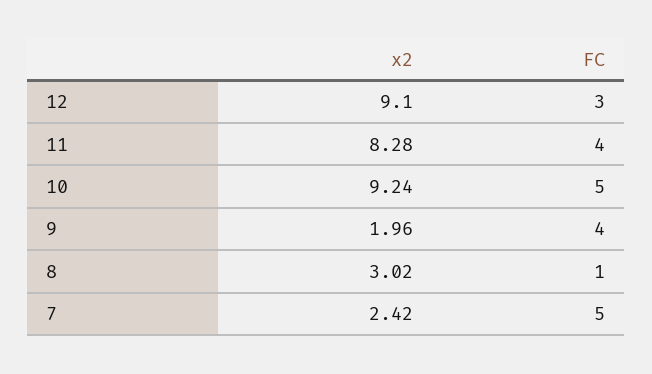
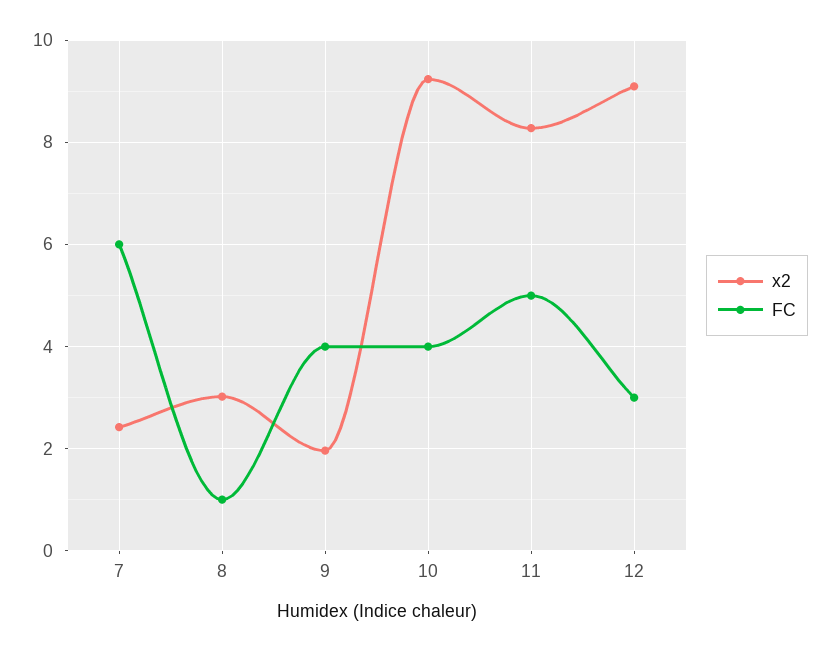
  {
    "x2": {
      "12": 9.1,
      "11": 8.28,
      "10": 9.24,
      "9": 1.96,
      "8": 3.02,
      "7": 2.42
    },
    "FC": {
      "12": 3,
-     "11": 4,
+     "11": 5,
-     "10": 5,
+     "10": 4,
      "9": 4,
      "8": 1,
-     "7": 5
+     "7": 6
    }
  }

